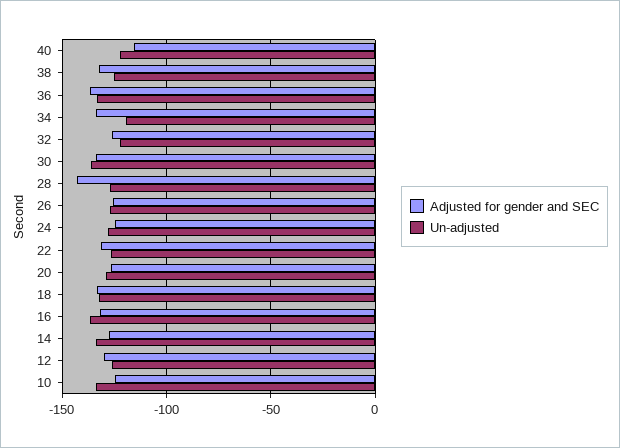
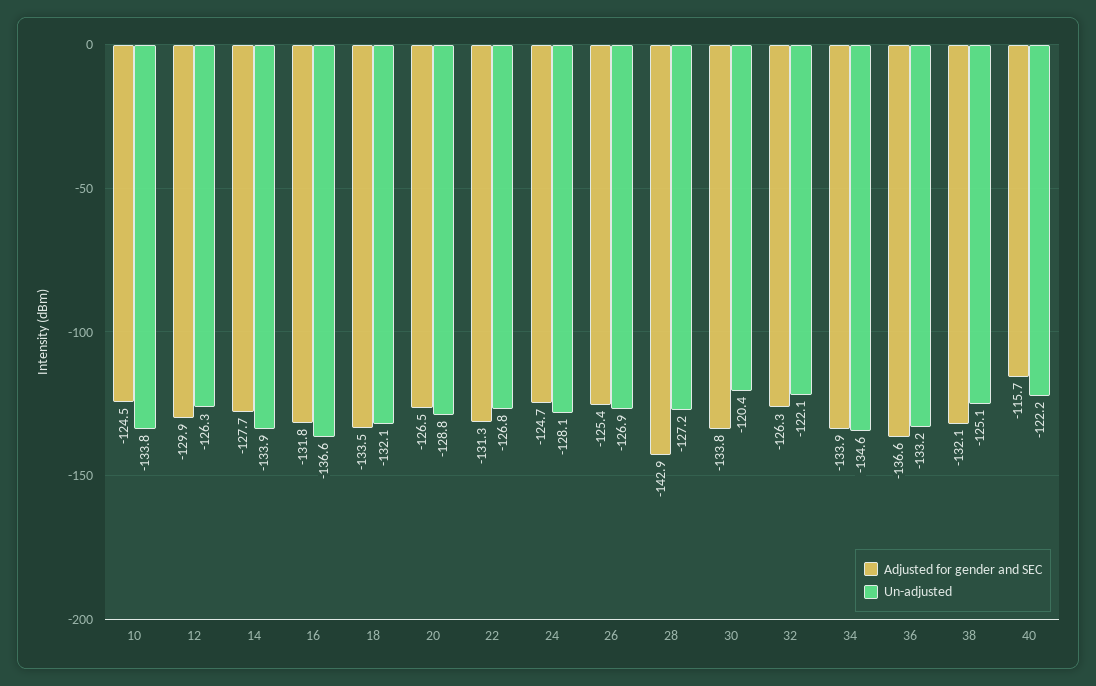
  {
    "Adjusted for gender and SEC": {
      "40": -115.7,
      "38": -132.1,
      "36": -136.6,
      "34": -133.9,
      "32": -126.3,
      "30": -133.8,
      "28": -142.9,
      "26": -125.4,
      "24": -124.7,
      "22": -131.3,
      "20": -126.5,
      "18": -133.5,
      "16": -131.8,
      "14": -127.7,
      "12": -129.9,
      "10": -124.5
    },
    "Un-adjusted": {
      "40": -122.2,
      "38": -125.1,
      "36": -133.2,
-     "34": -120,
+     "34": -134.6,
      "32": -122.1,
-     "30": -135,
+     "30": -120.4,
      "28": -127.2,
      "26": -126.9,
      "24": -128.1,
      "22": -126.8,
      "20": -128.8,
      "18": -132.1,
      "16": -136.6,
      "14": -133.9,
      "12": -126.3,
      "10": -133.8
    }
  }

